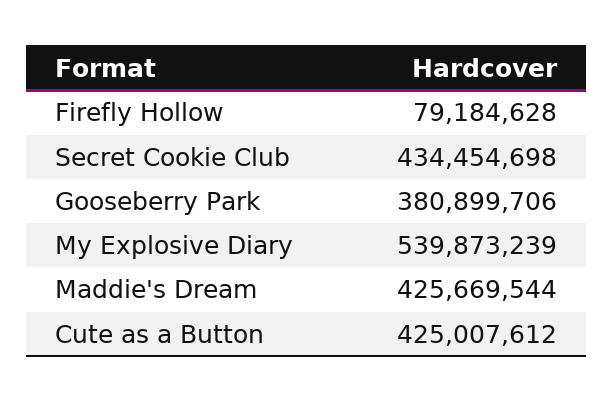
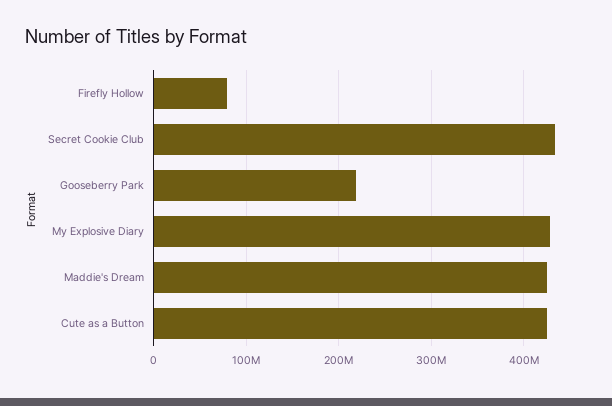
  {
    "Firefly Hollow": 79184628,
    "Secret Cookie Club": 434454698,
-   "Gooseberry Park": 380899706,
+   "Gooseberry Park": 220000000,
-   "My Explosive Diary": 539873239,
+   "My Explosive Diary": 430000000,
    "Maddie's Dream": 425669544,
    "Cute as a Button": 425007612
  }

